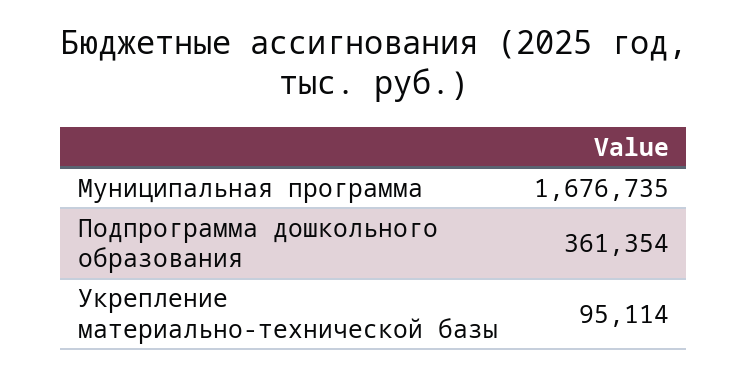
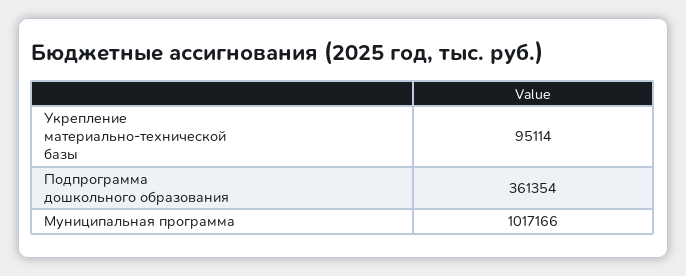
  {
-   "Муниципальная программа": 1676735,
+   "Муниципальная программа": 1017166,
    "Подпрограмма дошкольного образования": 361354,
    "Укрепление материально-технической базы": 95114
  }

